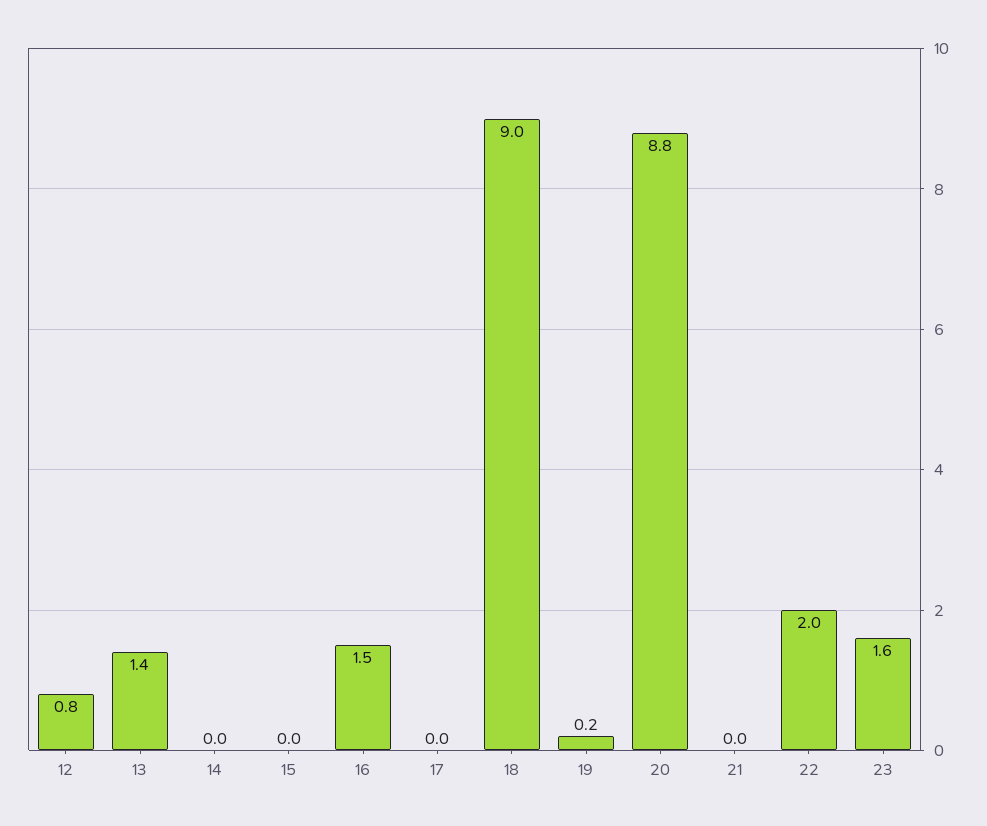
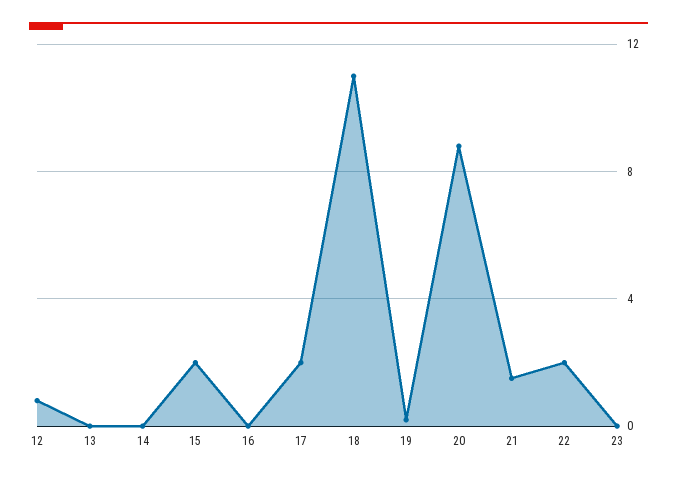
  {
    "12": 0.8,
-   "13": 1.4,
+   "13": 0,
    "14": 0,
-   "15": 0,
+   "15": 2,
-   "16": 1.5,
+   "16": 0,
-   "17": 0,
+   "17": 2,
-   "18": 9,
+   "18": 11,
    "19": 0.2,
    "20": 8.8,
-   "21": 0,
+   "21": 1.5,
    "22": 2,
-   "23": 1.6
+   "23": 0
  }

